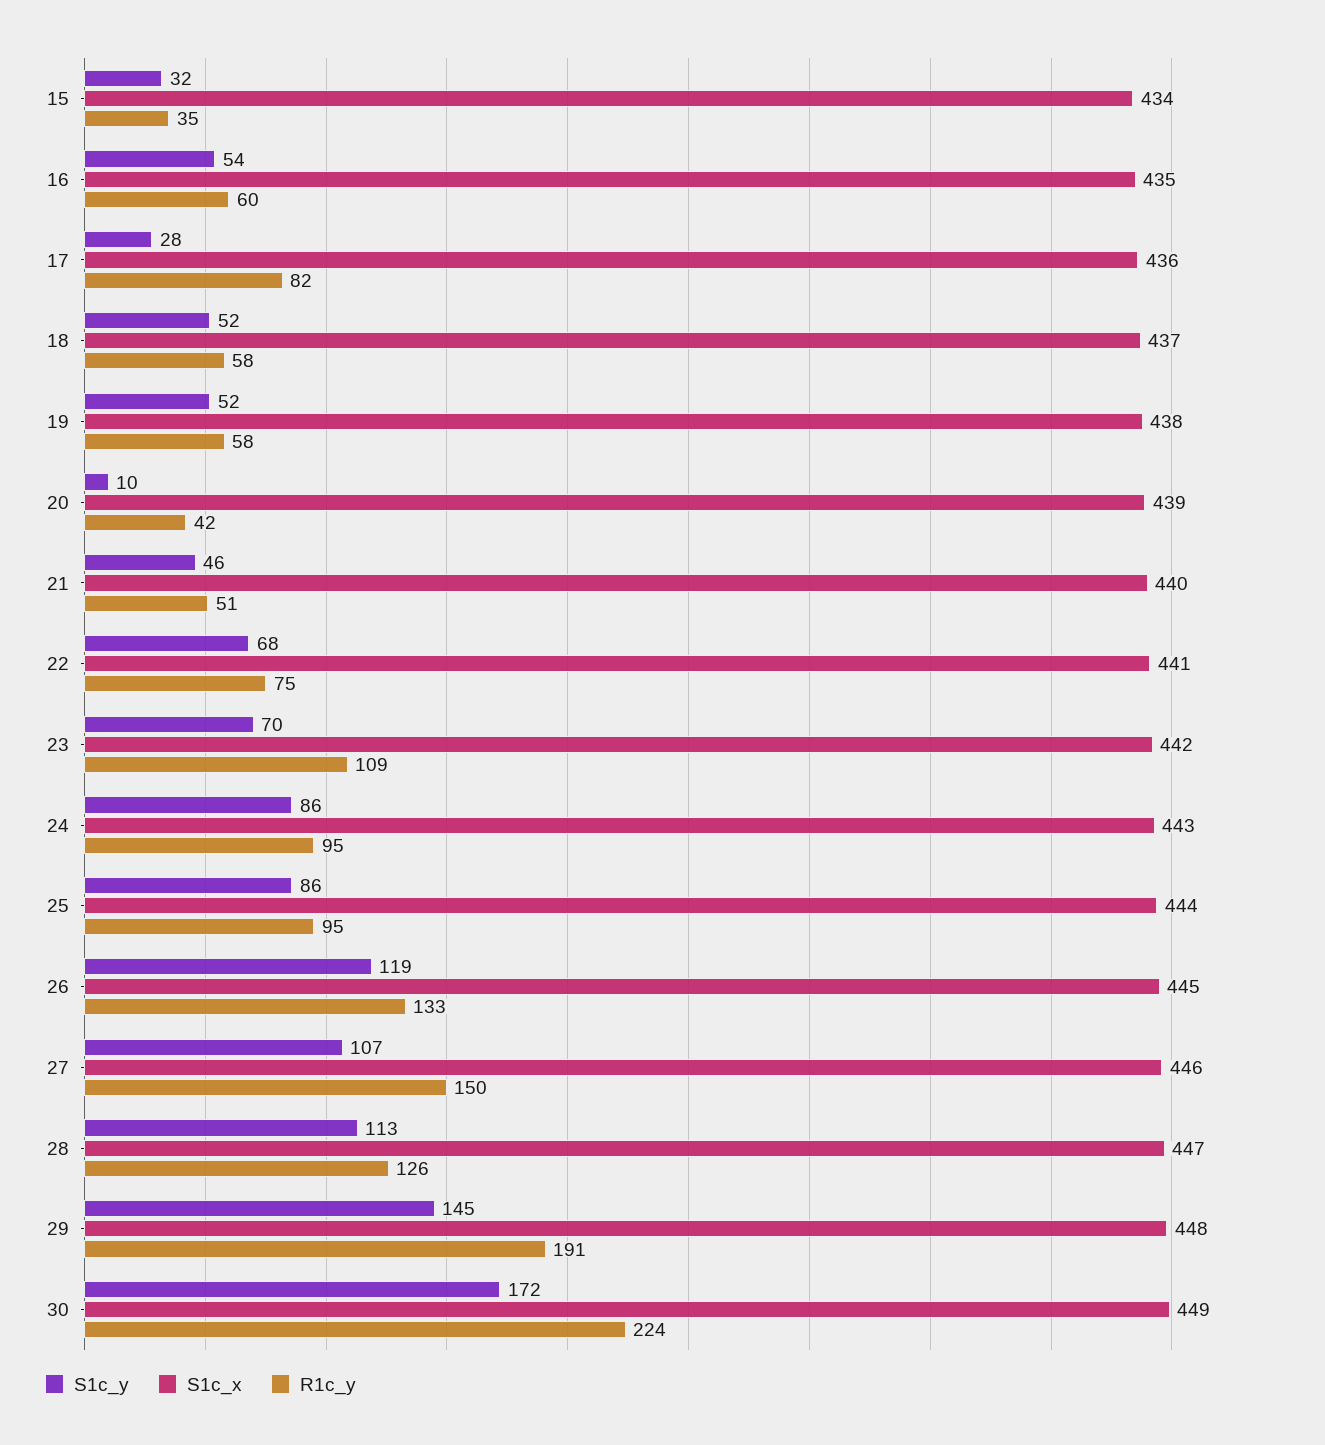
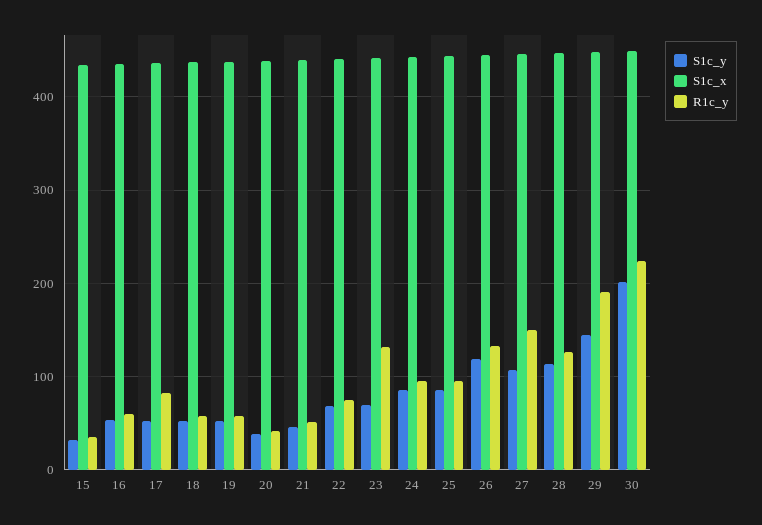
  {
    "S1c_y": {
      "15": 32,
      "16": 54,
-     "17": 28,
+     "17": 50,
      "18": 52,
      "19": 52,
-     "20": 10,
+     "20": 40,
      "21": 46,
      "22": 68,
      "23": 70,
      "24": 86,
      "25": 86,
      "26": 119,
      "27": 107,
      "28": 113,
      "29": 145,
-     "30": 172
+     "30": 200
    },
    "S1c_x": {
      "15": 434,
      "16": 435,
      "17": 436,
      "18": 437,
      "19": 438,
      "20": 439,
      "21": 440,
      "22": 441,
      "23": 442,
      "24": 443,
      "25": 444,
      "26": 445,
      "27": 446,
      "28": 447,
      "29": 448,
      "30": 449
    },
    "R1c_y": {
      "15": 35,
      "16": 60,
      "17": 82,
      "18": 58,
      "19": 58,
      "20": 42,
      "21": 51,
      "22": 75,
-     "23": 109,
+     "23": 130,
      "24": 95,
      "25": 95,
      "26": 133,
      "27": 150,
      "28": 126,
      "29": 191,
      "30": 224
    }
  }

